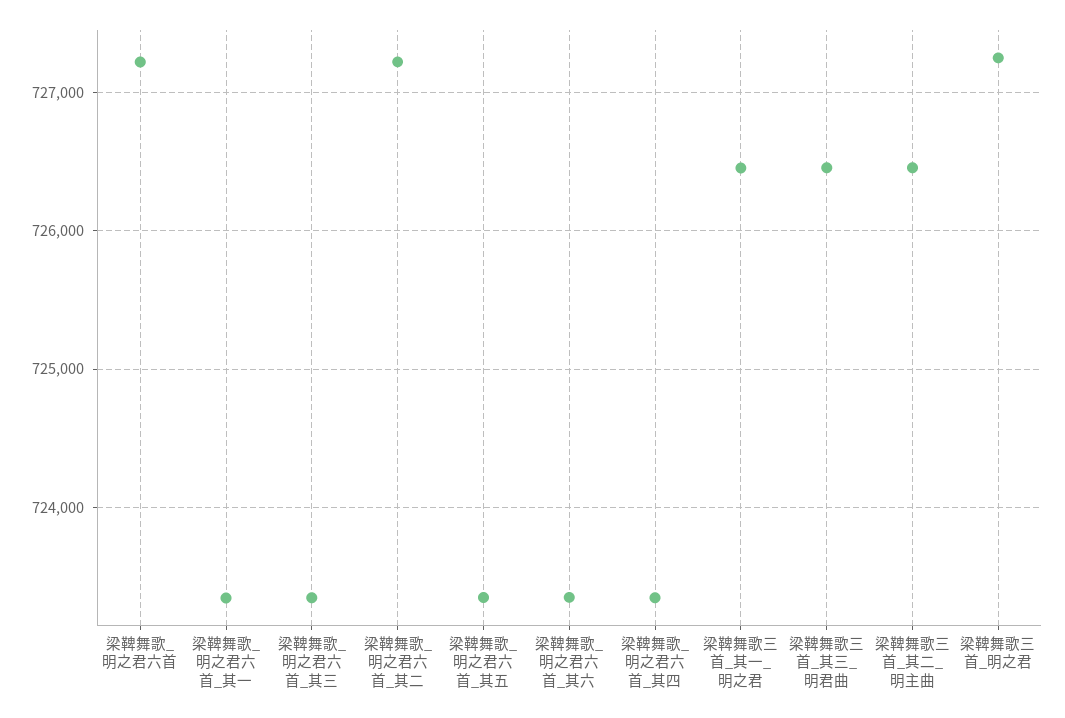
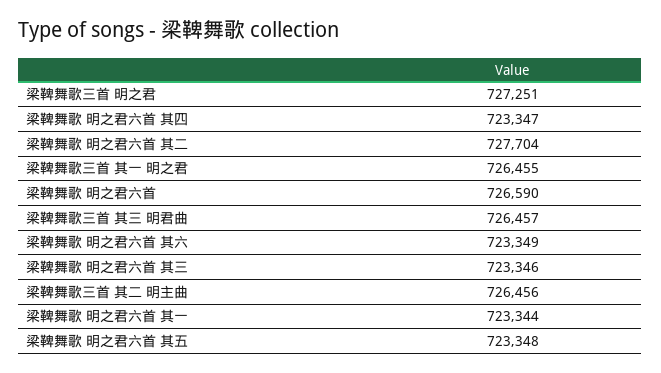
  {
-   "梁鞞舞歌_明之君六首": 727200,
+   "梁鞞舞歌_明之君六首": 726590,
    "梁鞞舞歌_明之君六首_其一": 723344,
    "梁鞞舞歌_明之君六首_其三": 723346,
-   "梁鞞舞歌_明之君六首_其二": 727200,
+   "梁鞞舞歌_明之君六首_其二": 727704,
    "梁鞞舞歌_明之君六首_其五": 723348,
    "梁鞞舞歌_明之君六首_其六": 723349,
    "梁鞞舞歌_明之君六首_其四": 723347,
    "梁鞞舞歌三首_其一_明之君": 726455,
    "梁鞞舞歌三首_其三_明君曲": 726457,
    "梁鞞舞歌三首_其二_明主曲": 726456,
    "梁鞞舞歌三首_明之君": 727251
  }

